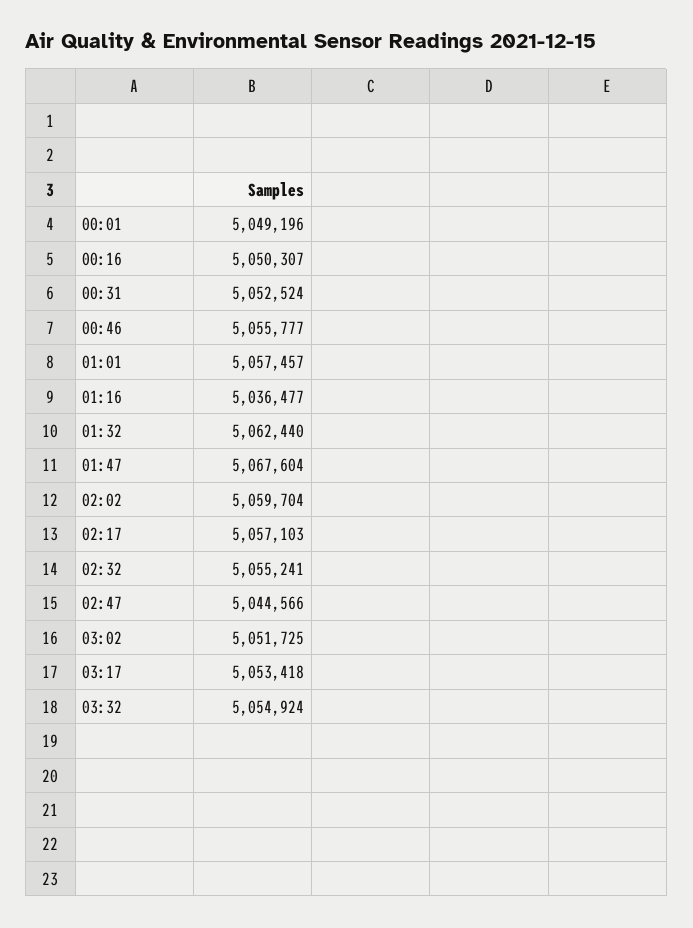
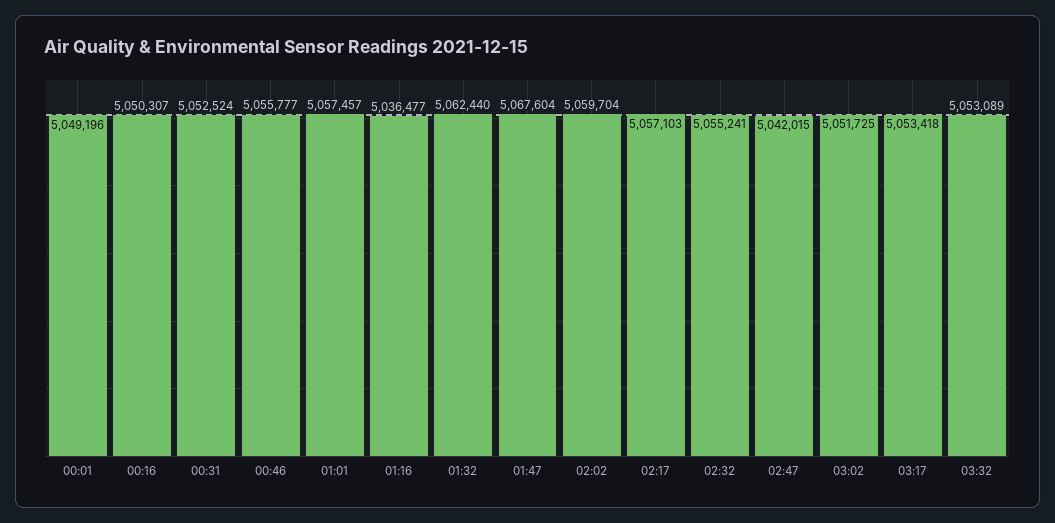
  {
    "00:01": 5049196,
    "00:16": 5050307,
    "00:31": 5052524,
    "00:46": 5055777,
    "01:01": 5057457,
    "01:16": 5036477,
    "01:32": 5062440,
    "01:47": 5067604,
    "02:02": 5059704,
    "02:17": 5057103,
    "02:32": 5055241,
-   "02:47": 5044566,
+   "02:47": 5042015,
    "03:02": 5051725,
    "03:17": 5053418,
-   "03:32": 5054924
+   "03:32": 5053089
  }

